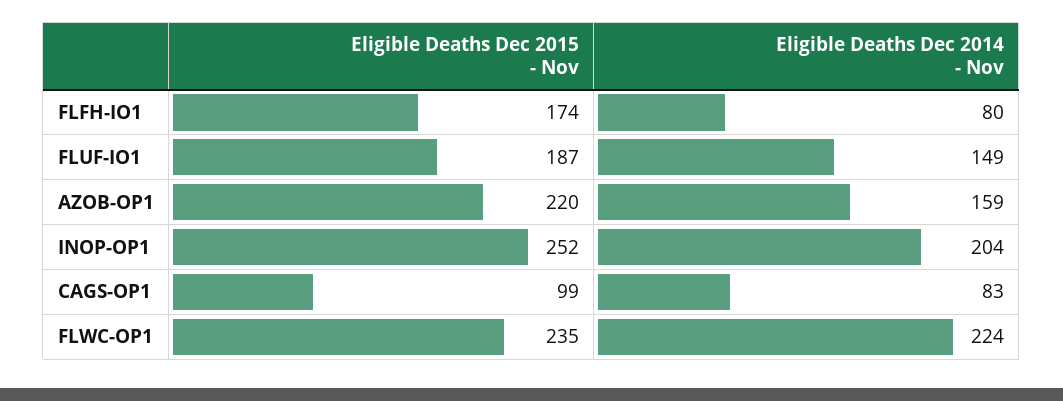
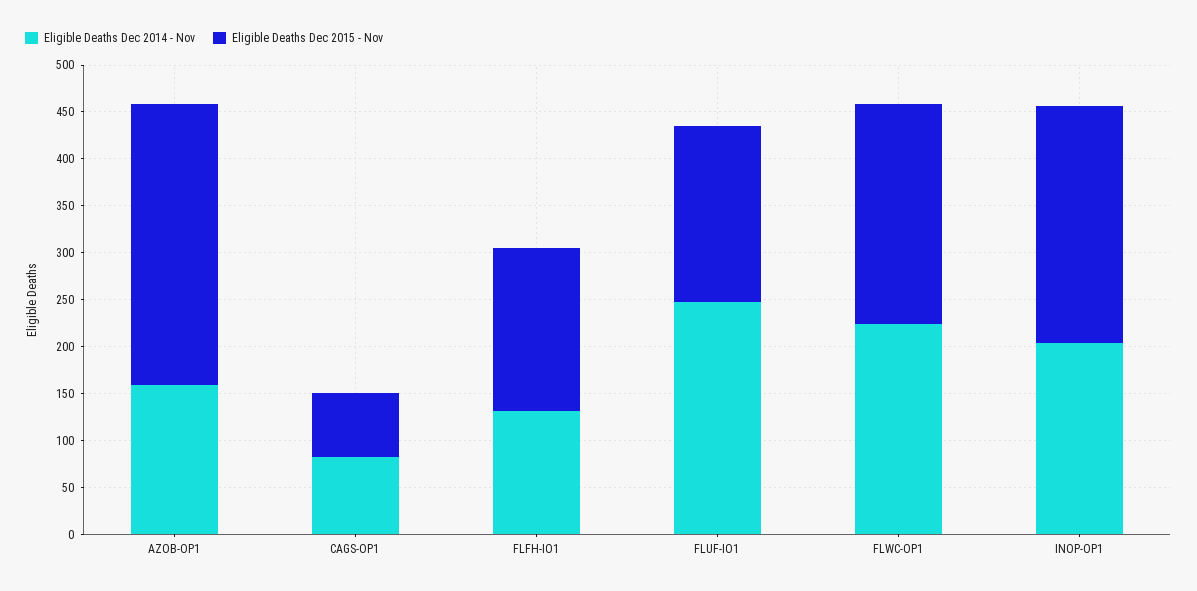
  {
    "Eligible Deaths Dec 2015 - Nov": {
      "FLFH-IO1": 174,
      "FLUF-IO1": 187,
-     "AZOB-OP1": 220,
+     "AZOB-OP1": 300,
      "INOP-OP1": 252,
-     "CAGS-OP1": 99,
+     "CAGS-OP1": 70,
      "FLWC-OP1": 235
    },
    "Eligible Deaths Dec 2014 - Nov": {
-     "FLFH-IO1": 80,
+     "FLFH-IO1": 130,
-     "FLUF-IO1": 149,
+     "FLUF-IO1": 250,
      "AZOB-OP1": 159,
      "INOP-OP1": 204,
      "CAGS-OP1": 83,
      "FLWC-OP1": 224
    }
  }

